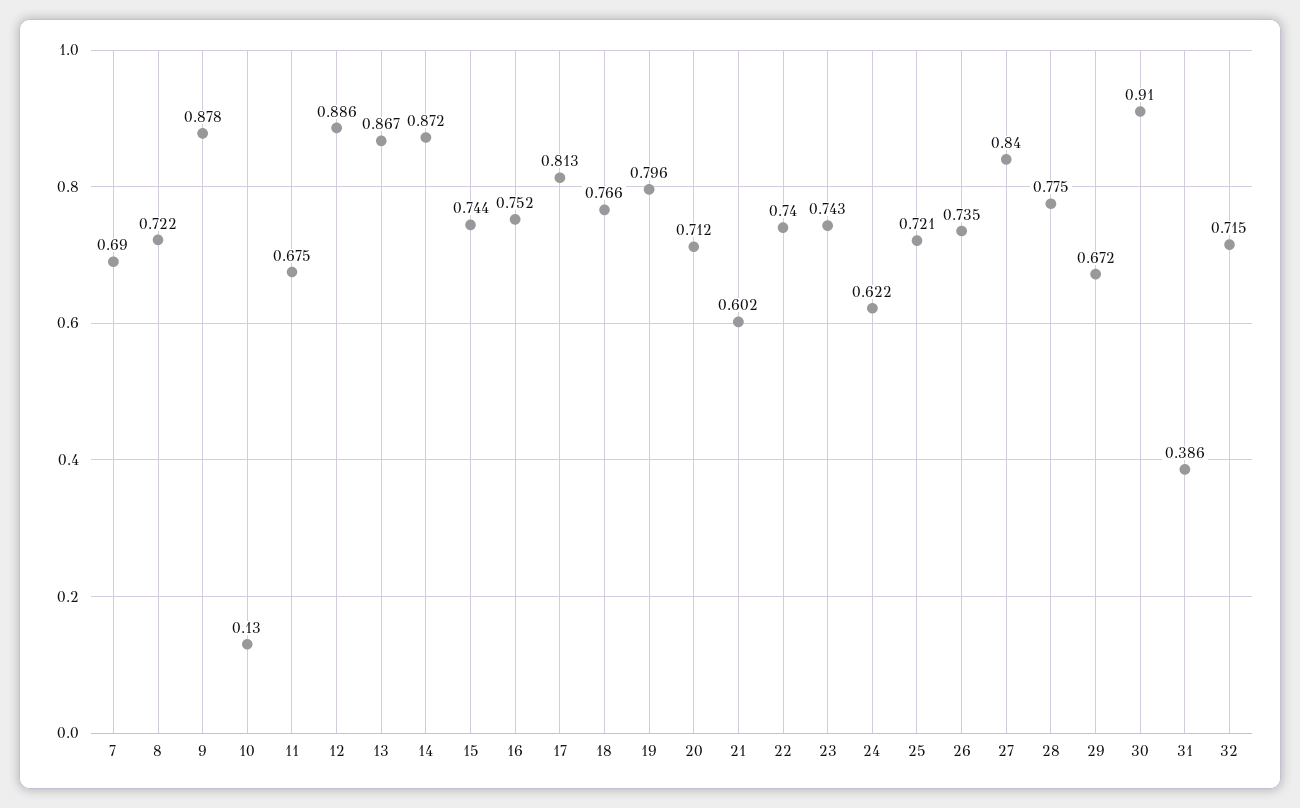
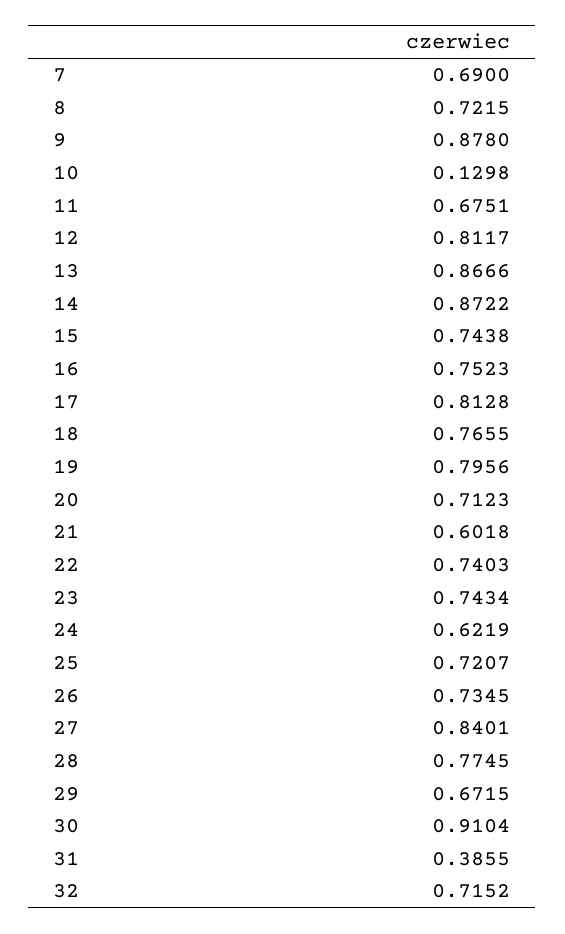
  {
    "7": 0.69,
    "8": 0.7215,
    "9": 0.878,
    "10": 0.1298,
    "11": 0.6751,
-   "12": 0.886,
+   "12": 0.8117,
    "13": 0.8666,
    "14": 0.8722,
    "15": 0.7438,
    "16": 0.7523,
    "17": 0.8128,
    "18": 0.7655,
    "19": 0.7956,
    "20": 0.7123,
    "21": 0.6018,
    "22": 0.7403,
    "23": 0.7434,
    "24": 0.6219,
    "25": 0.7207,
    "26": 0.7345,
    "27": 0.8401,
    "28": 0.7745,
    "29": 0.6715,
    "30": 0.9104,
    "31": 0.3855,
    "32": 0.7152
  }

